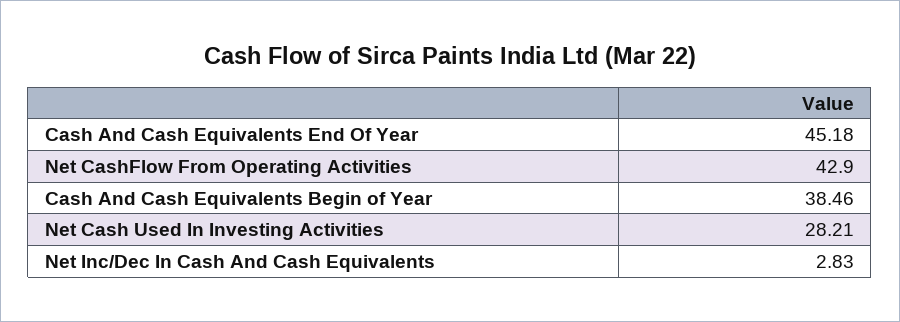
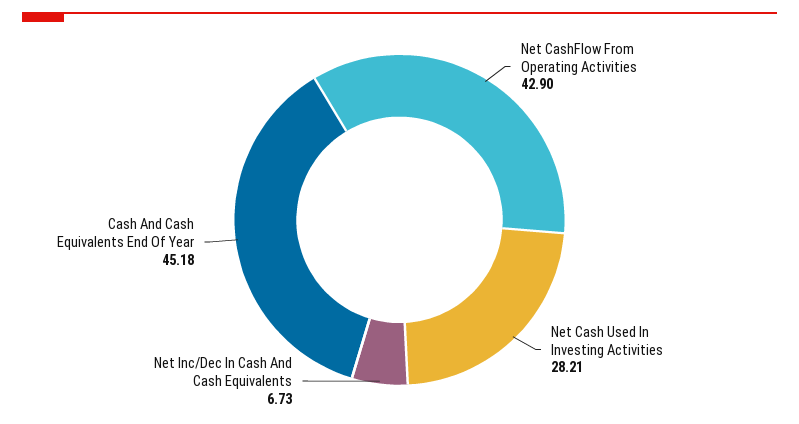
  {
    "Cash And Cash Equivalents End Of Year": 45.18,
    "Net CashFlow From Operating Activities": 42.9,
-   "Cash And Cash Equivalents Begin of Year": 38.46,
    "Net Cash Used In Investing Activities": 28.21,
-   "Net Inc/Dec In Cash And Cash Equivalents": 2.83
+   "Net Inc/Dec In Cash And Cash Equivalents": 6.73
  }

